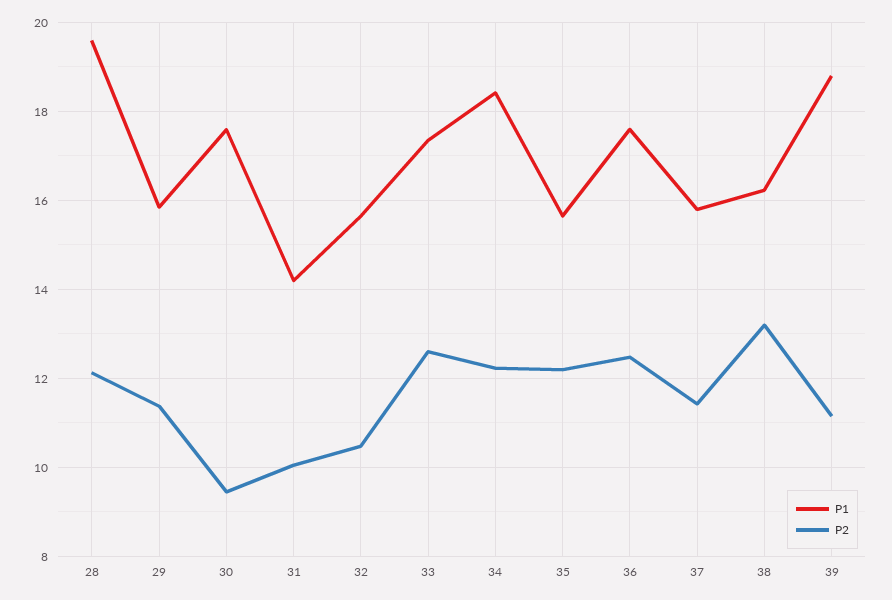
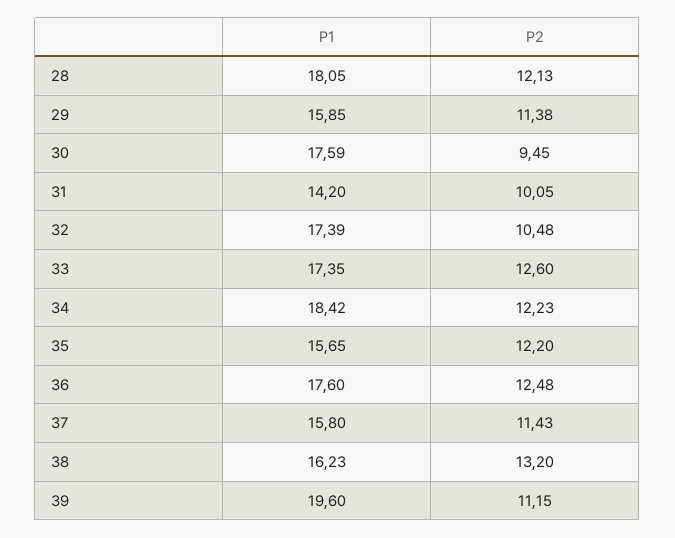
  {
    "P1": {
-     "28": 19.6,
+     "28": 18.05,
      "29": 15.85,
      "30": 17.59,
      "31": 14.2,
-     "32": 15.6,
+     "32": 17.39,
      "33": 17.35,
      "34": 18.42,
      "35": 15.65,
      "36": 17.6,
      "37": 15.8,
      "38": 16.23,
-     "39": 18.8
+     "39": 19.6
    },
    "P2": {
      "28": 12.13,
      "29": 11.38,
      "30": 9.45,
      "31": 10.05,
      "32": 10.48,
      "33": 12.6,
      "34": 12.23,
      "35": 12.2,
      "36": 12.48,
      "37": 11.43,
      "38": 13.2,
      "39": 11.15
    }
  }

